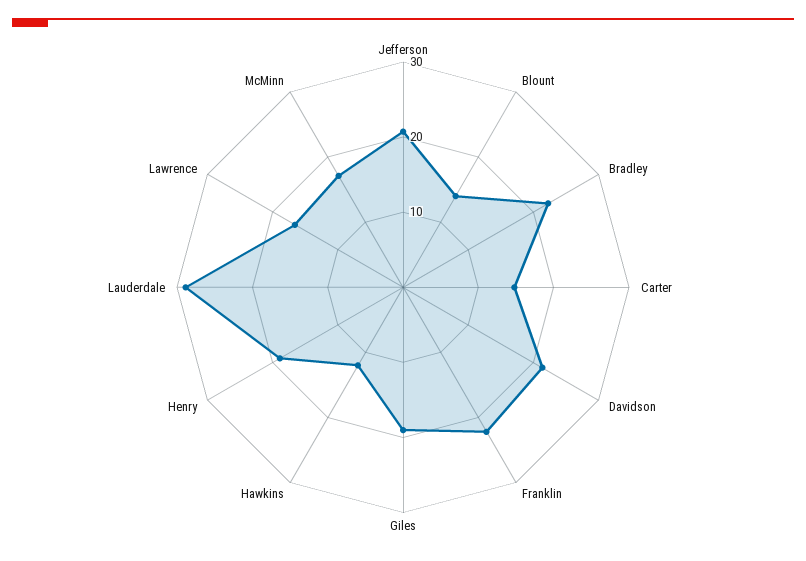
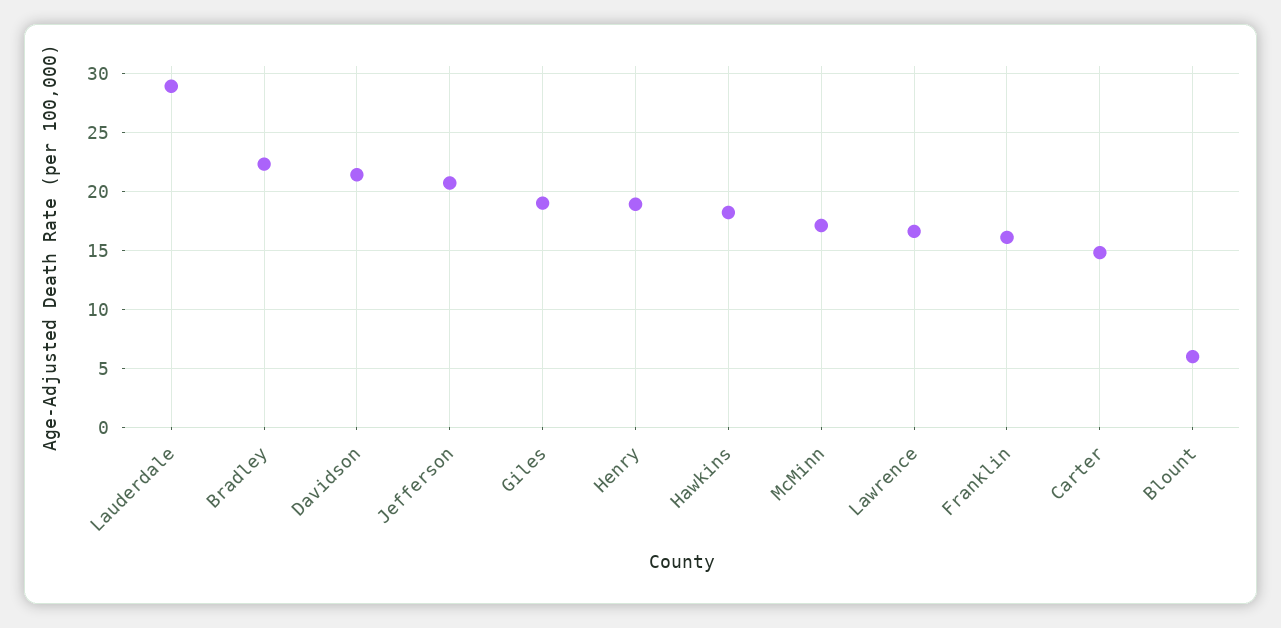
  {
    "Jefferson": 21,
-   "Blount": 14,
+   "Blount": 6,
    "Bradley": 22,
    "Carter": 15,
    "Davidson": 21,
-   "Franklin": 22,
+   "Franklin": 16,
    "Giles": 19,
-   "Hawkins": 12,
+   "Hawkins": 18,
    "Henry": 19,
    "Lauderdale": 29,
    "Lawrence": 17,
    "McMinn": 17
  }

